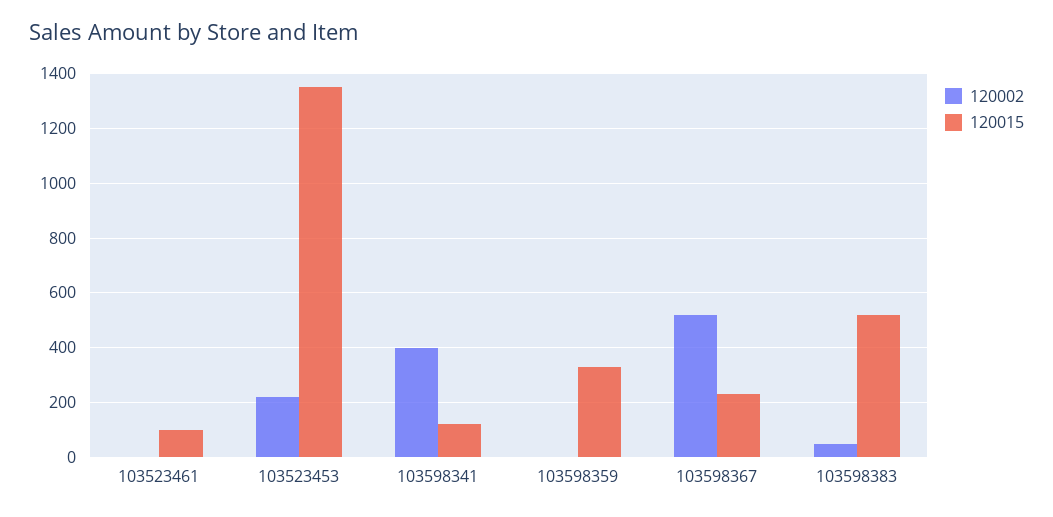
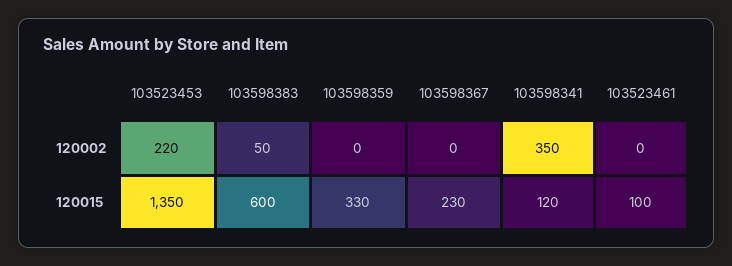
  {
    "120002": {
      "103523461": 0,
      "103523453": 220,
-     "103598341": 400,
+     "103598341": 350,
      "103598359": 0,
-     "103598367": 525,
+     "103598367": 0,
      "103598383": 50
    },
    "120015": {
      "103523461": 100,
      "103523453": 1350,
      "103598341": 120,
      "103598359": 330,
      "103598367": 230,
-     "103598383": 525
+     "103598383": 600
    }
  }

